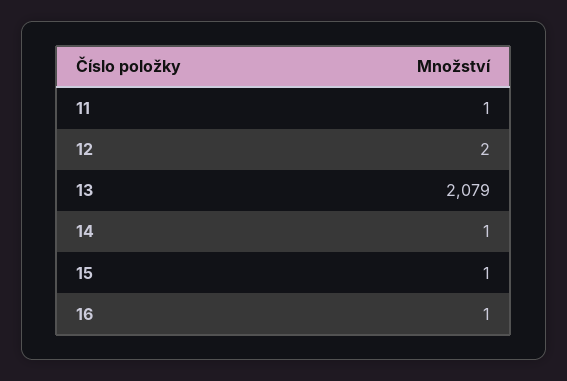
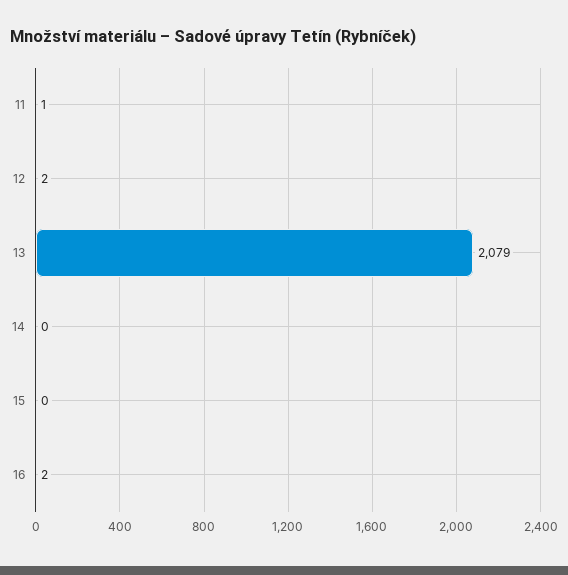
  {
    "11": 1,
    "12": 2,
    "13": 2079,
-   "14": 1,
+   "14": 0,
-   "15": 1,
+   "15": 0,
-   "16": 1
+   "16": 2
  }

